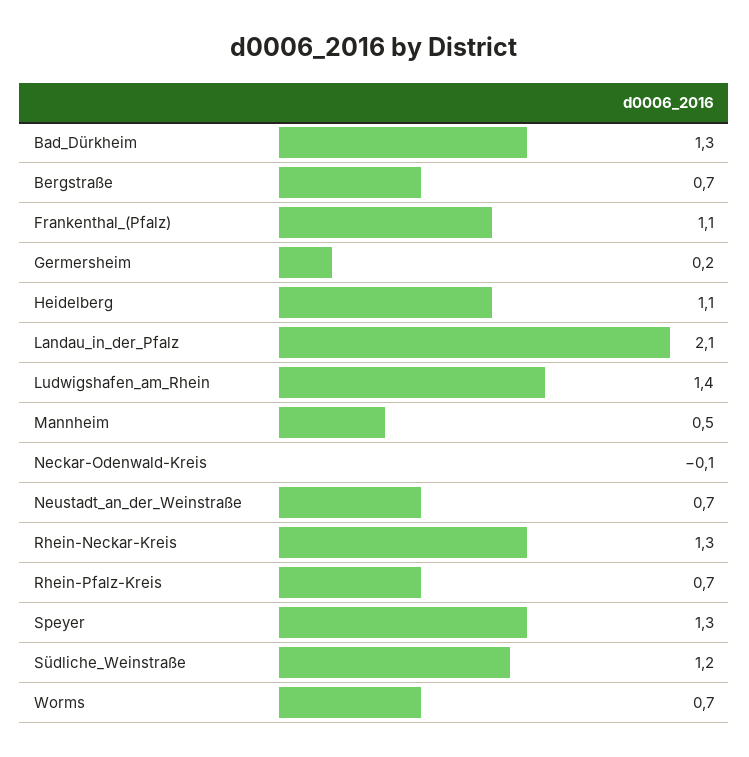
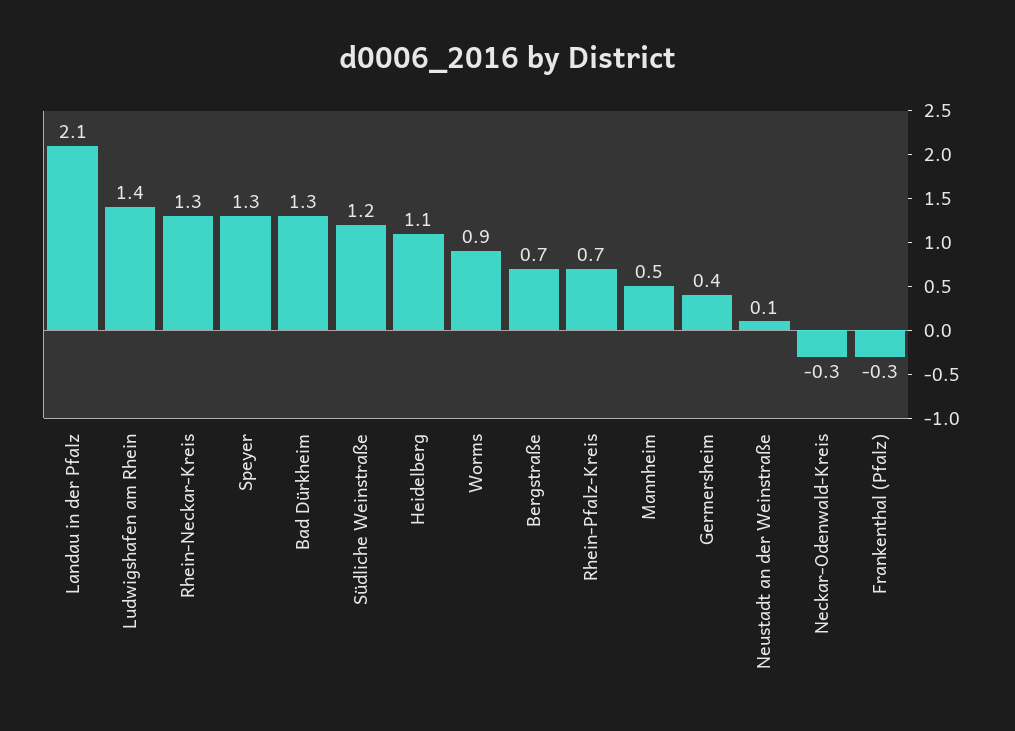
  {
    "Bad_Dürkheim": 1.3,
    "Bergstraße": 0.7,
-   "Frankenthal_(Pfalz)": 1.1,
+   "Frankenthal_(Pfalz)": -0.3,
-   "Germersheim": 0.2,
+   "Germersheim": 0.4,
    "Heidelberg": 1.1,
    "Landau_in_der_Pfalz": 2.1,
    "Ludwigshafen_am_Rhein": 1.4,
    "Mannheim": 0.5,
-   "Neckar-Odenwald-Kreis": -0.1,
+   "Neckar-Odenwald-Kreis": -0.3,
-   "Neustadt_an_der_Weinstraße": 0.7,
+   "Neustadt_an_der_Weinstraße": 0.1,
    "Rhein-Neckar-Kreis": 1.3,
    "Rhein-Pfalz-Kreis": 0.7,
    "Speyer": 1.3,
    "Südliche_Weinstraße": 1.2,
-   "Worms": 0.7
+   "Worms": 0.9
  }

